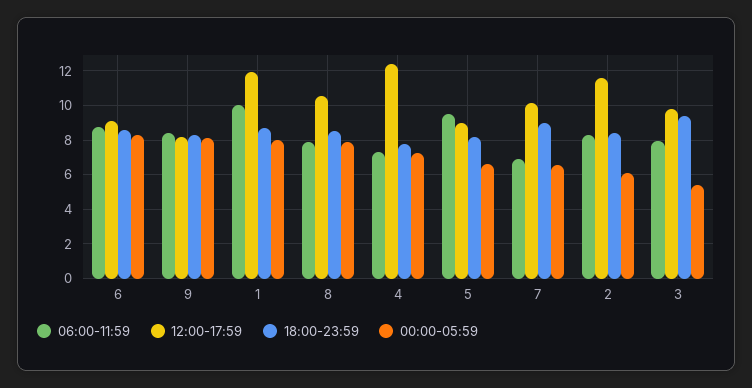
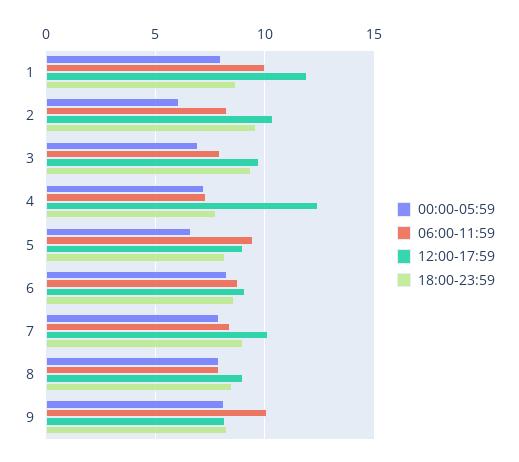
  {
    "06:00-11:59": {
      "6": 9,
-     "9": 8.5,
+     "9": 10,
      "1": 10,
      "8": 8,
      "4": 7.5,
      "5": 9.5,
-     "7": 7,
+     "7": 8.5,
      "2": 8.5,
      "3": 8
    },
    "12:00-17:59": {
      "6": 9,
      "9": 8,
      "1": 12,
-     "8": 10.5,
+     "8": 9,
      "4": 12.5,
      "5": 9,
      "7": 10,
-     "2": 11.5,
+     "2": 10.5,
      "3": 10
    },
    "18:00-23:59": {
      "6": 8.5,
      "9": 8.5,
      "1": 8.5,
      "8": 8.5,
      "4": 8,
      "5": 8,
      "7": 9,
-     "2": 8.5,
+     "2": 9.5,
      "3": 9.5
    },
    "00:00-05:59": {
      "6": 8.5,
      "9": 8,
      "1": 8,
      "8": 8,
      "4": 7,
      "5": 6.5,
-     "7": 6.5,
+     "7": 8,
      "2": 6,
-     "3": 5.5
+     "3": 7
    }
  }

